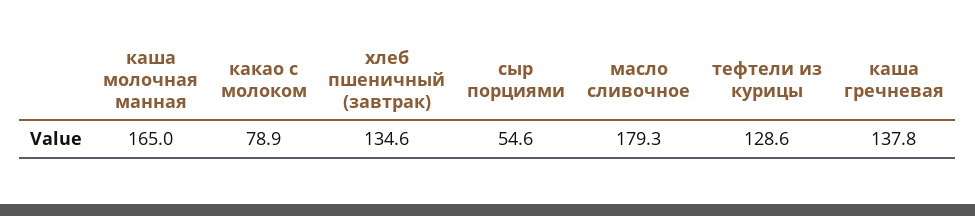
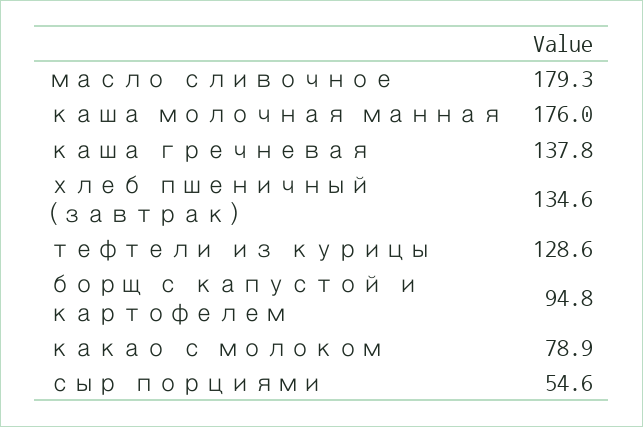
  {
-   "каша молочная манная": 165,
+   "каша молочная манная": 176,
    "какао с молоком": 78.9,
    "хлеб пшеничный (завтрак)": 134.6,
    "сыр порциями": 54.6,
    "масло сливочное": 179.3,
    "тефтели из курицы": 128.6,
-   "каша гречневая": 137.8
+   "каша гречневая": 137.8,
+   "борщ с капустой и картофелем": 94.8
  }

